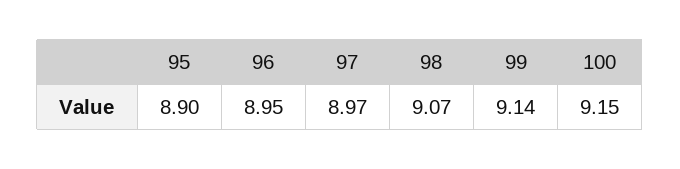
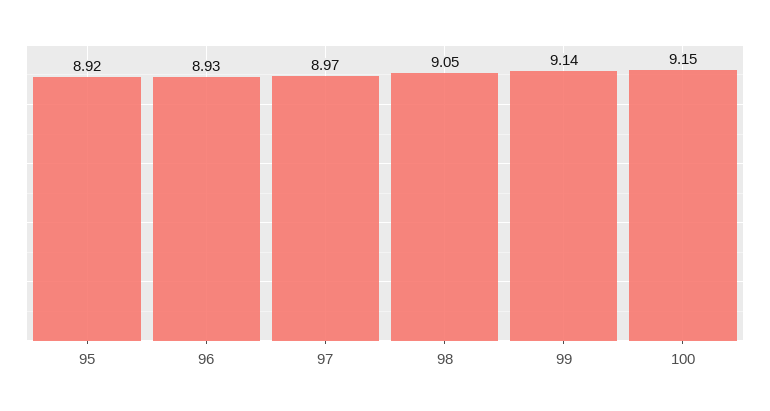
  {
-   "95": 8.9,
+   "95": 8.92,
-   "96": 8.95,
+   "96": 8.93,
    "97": 8.97,
-   "98": 9.07,
+   "98": 9.05,
    "99": 9.14,
    "100": 9.15
  }

